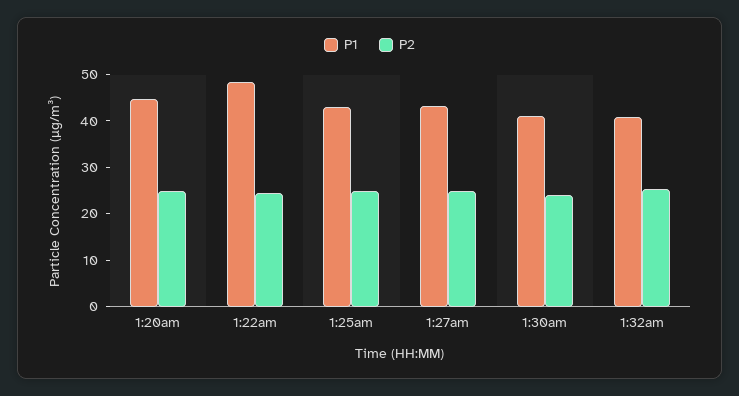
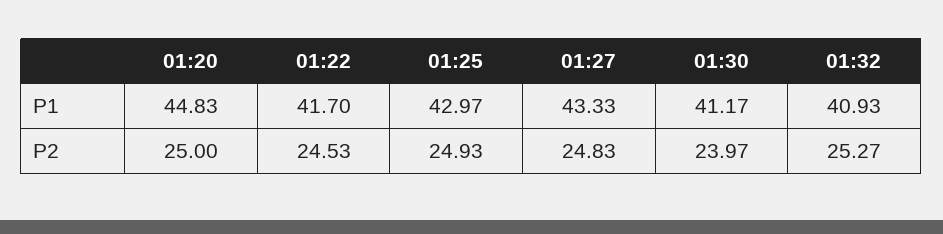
  {
    "P1": {
      "1:20am": 44.83,
-     "1:22am": 48,
+     "1:22am": 41.7,
      "1:25am": 42.97,
      "1:27am": 43.33,
      "1:30am": 41.17,
      "1:32am": 40.93
    },
    "P2": {
      "1:20am": 25,
      "1:22am": 24.53,
      "1:25am": 24.93,
      "1:27am": 24.83,
      "1:30am": 23.97,
      "1:32am": 25.27
    }
  }

